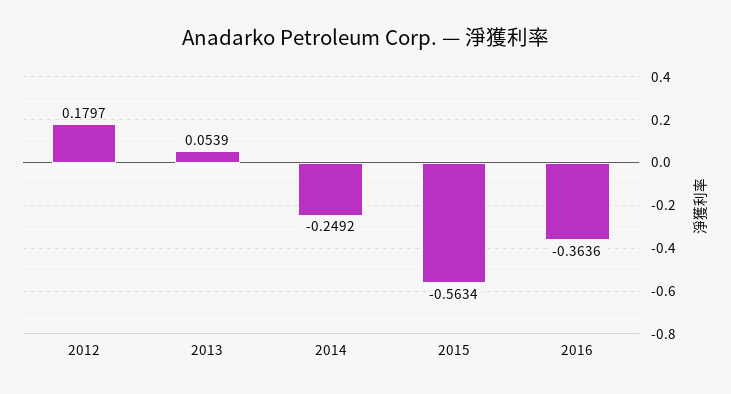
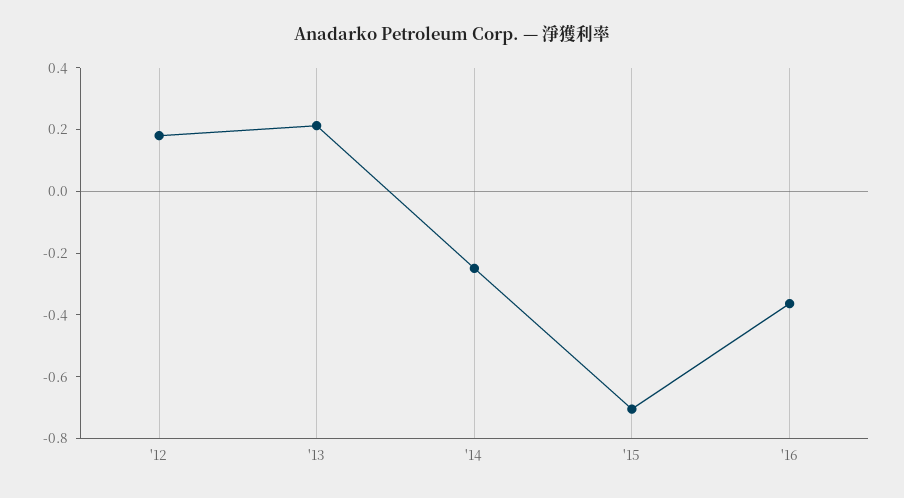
  {
    "2012": 0.1797,
-   "2013": 0.0539,
+   "2013": 0.2,
    "2014": -0.2492,
-   "2015": -0.5634,
+   "2015": -0.7,
    "2016": -0.3636
  }

